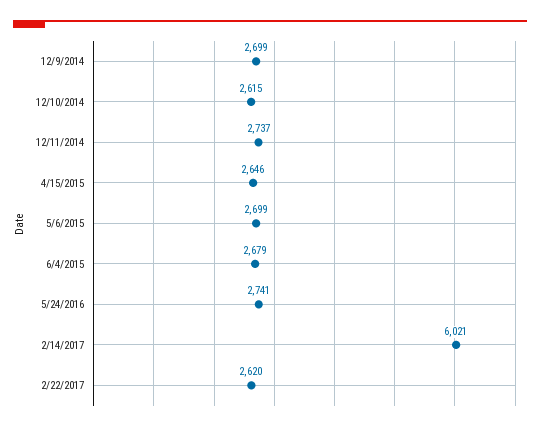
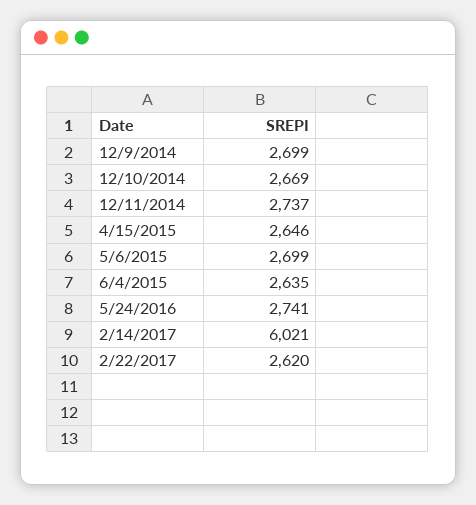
  {
    "12/9/2014": 2699,
-   "12/10/2014": 2615,
+   "12/10/2014": 2669,
    "12/11/2014": 2737,
    "4/15/2015": 2646,
    "5/6/2015": 2699,
-   "6/4/2015": 2679,
+   "6/4/2015": 2635,
    "5/24/2016": 2741,
    "2/14/2017": 6021,
    "2/22/2017": 2620
  }

